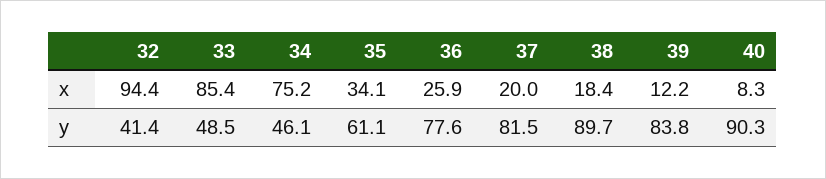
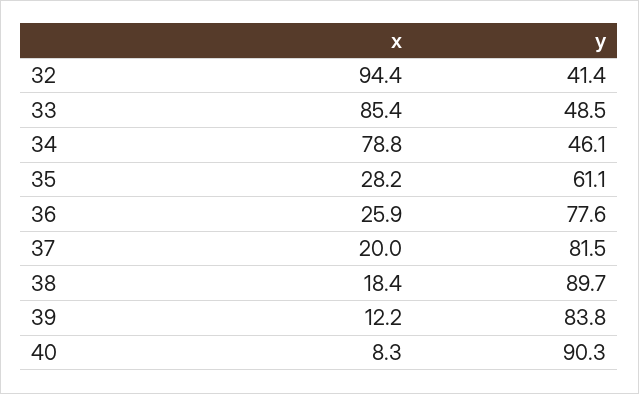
  {
    "32": {
      "x": 94.4,
      "y": 41.4
    },
    "33": {
      "x": 85.4,
      "y": 48.5
    },
    "34": {
-     "x": 75.2,
+     "x": 78.8,
      "y": 46.1
    },
    "35": {
-     "x": 34.1,
+     "x": 28.2,
      "y": 61.1
    },
    "36": {
      "x": 25.9,
      "y": 77.6
    },
    "37": {
      "x": 20,
      "y": 81.5
    },
    "38": {
      "x": 18.4,
      "y": 89.7
    },
    "39": {
      "x": 12.2,
      "y": 83.8
    },
    "40": {
      "x": 8.3,
      "y": 90.3
    }
  }

